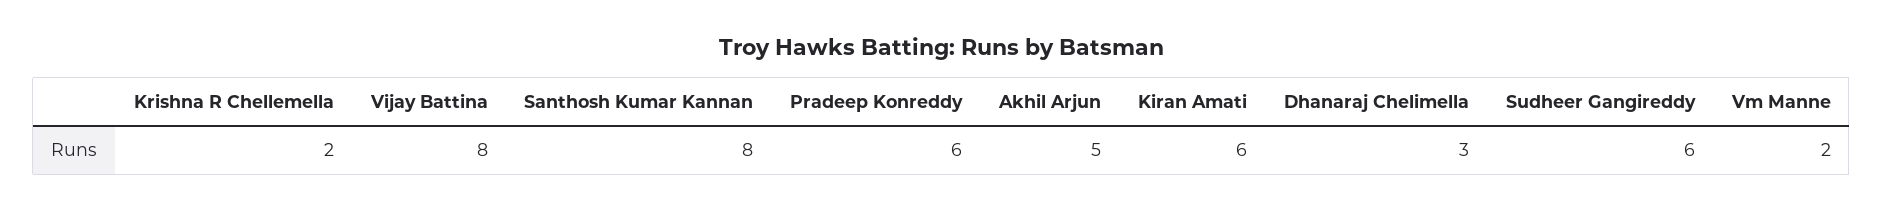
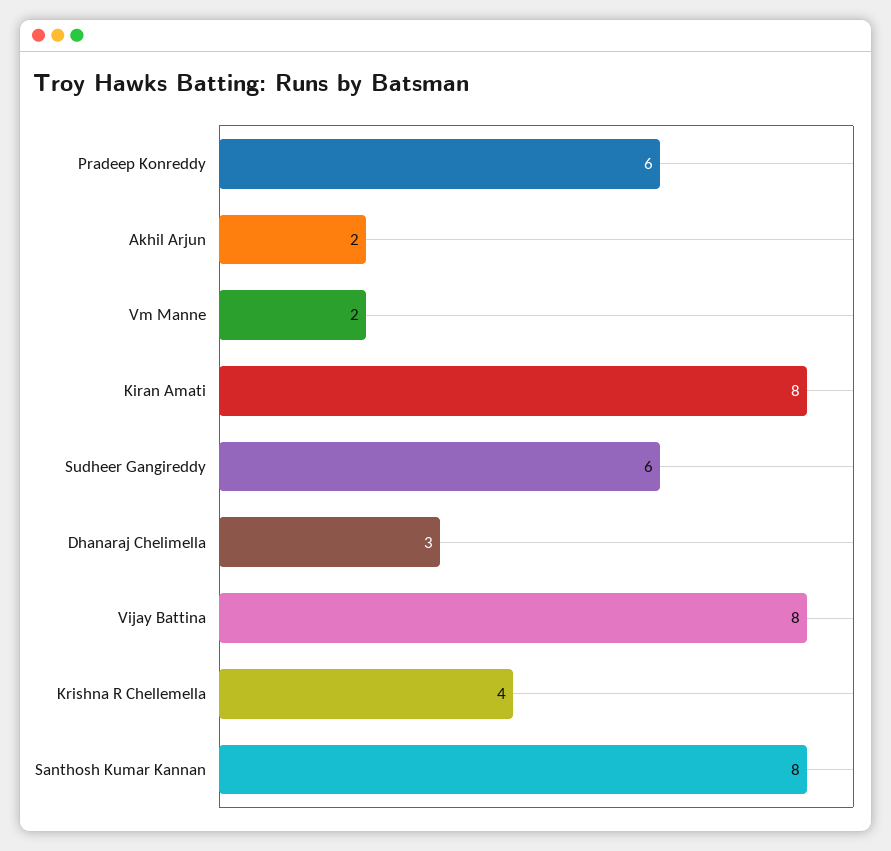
  {
-   "Krishna R Chellemella": 2,
+   "Krishna R Chellemella": 4,
    "Vijay Battina": 8,
    "Santhosh Kumar Kannan": 8,
    "Pradeep Konreddy": 6,
-   "Akhil Arjun": 5,
+   "Akhil Arjun": 2,
-   "Kiran Amati": 6,
+   "Kiran Amati": 8,
    "Dhanaraj Chelimella": 3,
    "Sudheer Gangireddy": 6,
    "Vm Manne": 2
  }

